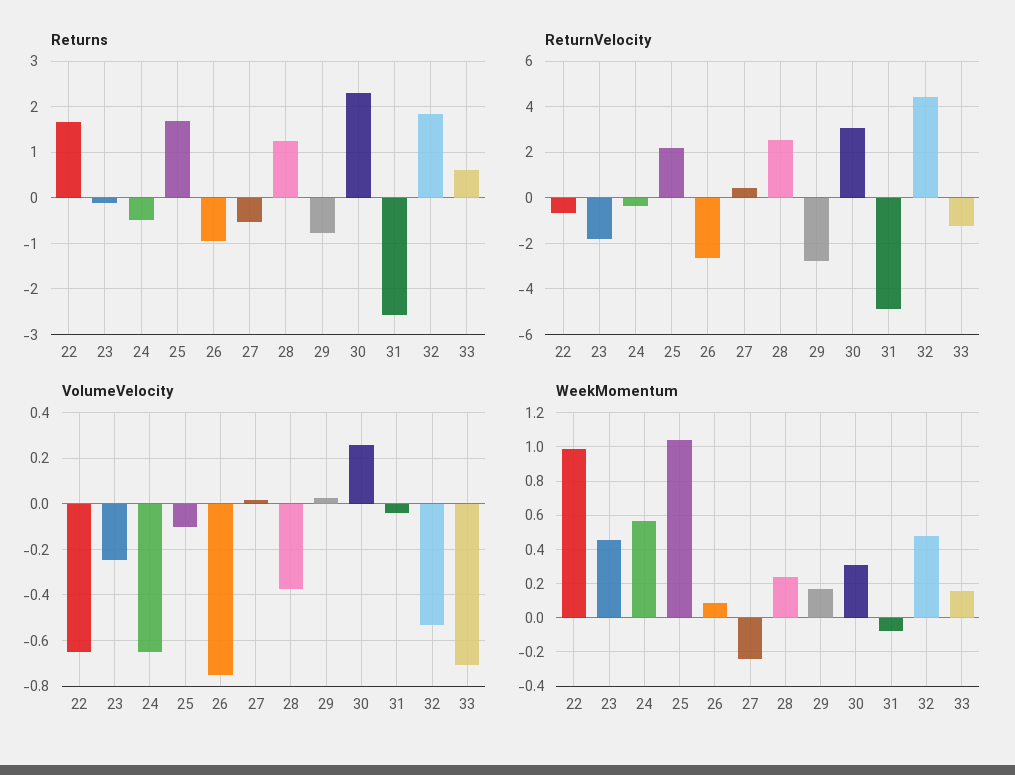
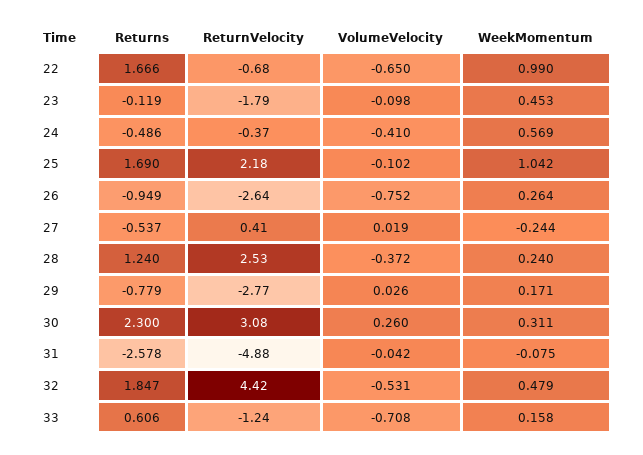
  {
    "Returns": {
      "22": 1.666,
      "23": -0.119,
      "24": -0.486,
      "25": 1.69,
      "26": -0.949,
      "27": -0.537,
      "28": 1.24,
      "29": -0.779,
      "30": 2.3,
      "31": -2.578,
      "32": 1.847,
      "33": 0.606
    },
    "ReturnVelocity": {
      "22": -0.68,
      "23": -1.79,
      "24": -0.37,
      "25": 2.18,
      "26": -2.64,
      "27": 0.41,
      "28": 2.53,
      "29": -2.77,
      "30": 3.08,
      "31": -4.88,
      "32": 4.42,
      "33": -1.24
    },
    "VolumeVelocity": {
      "22": -0.65,
-     "23": -0.25,
+     "23": -0.098,
-     "24": -0.65,
+     "24": -0.41,
      "25": -0.102,
      "26": -0.752,
      "27": 0.019,
      "28": -0.372,
      "29": 0.026,
      "30": 0.26,
      "31": -0.042,
      "32": -0.531,
      "33": -0.708
    },
    "WeekMomentum": {
      "22": 0.99,
      "23": 0.453,
      "24": 0.569,
      "25": 1.042,
-     "26": 0.1,
+     "26": 0.264,
      "27": -0.244,
      "28": 0.24,
      "29": 0.171,
      "30": 0.311,
      "31": -0.075,
      "32": 0.479,
      "33": 0.158
    }
  }

